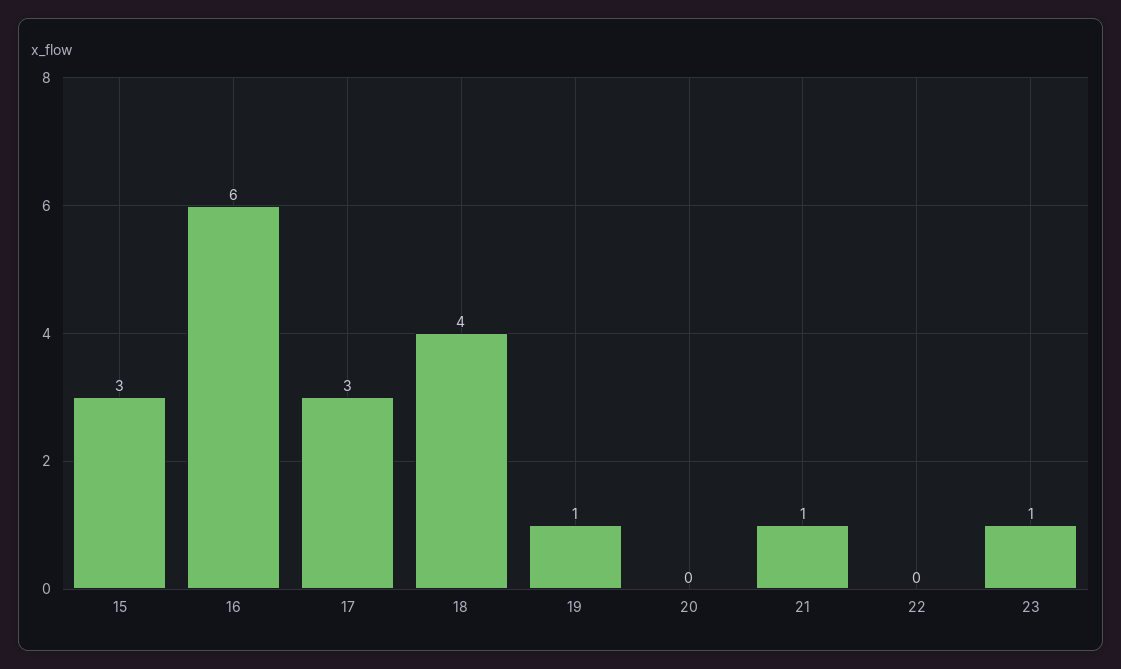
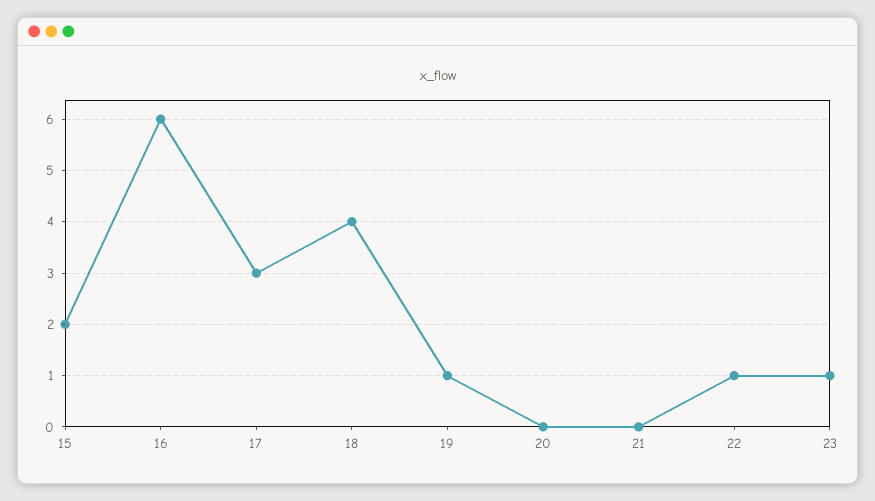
  {
-   "15": 3,
+   "15": 2,
    "16": 6,
    "17": 3,
    "18": 4,
    "19": 1,
    "20": 0,
-   "21": 1,
+   "21": 0,
-   "22": 0,
+   "22": 1,
    "23": 1
  }

